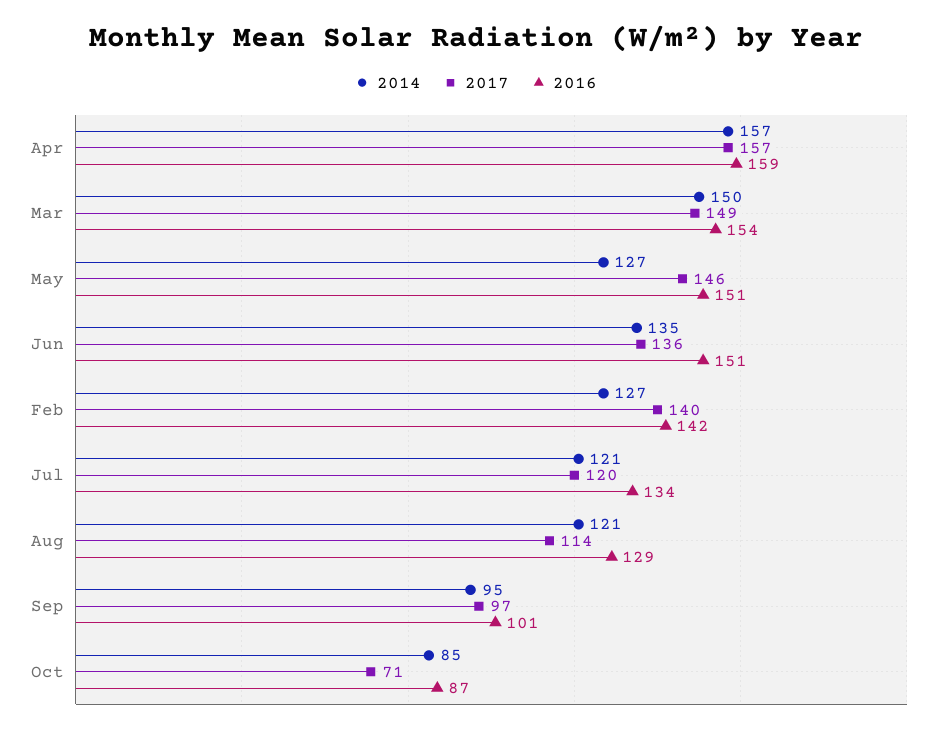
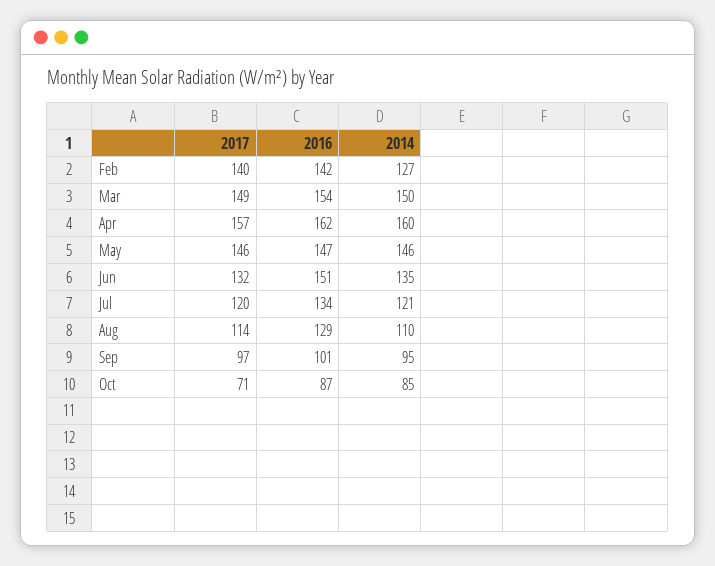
  {
    "2014": {
-     "Apr": 157,
+     "Apr": 160,
      "Mar": 150,
-     "May": 127,
+     "May": 146,
      "Jun": 135,
      "Feb": 127,
      "Jul": 121,
-     "Aug": 121,
+     "Aug": 110,
      "Sep": 95,
      "Oct": 85
    },
    "2017": {
      "Apr": 157,
      "Mar": 149,
      "May": 146,
-     "Jun": 136,
+     "Jun": 132,
      "Feb": 140,
      "Jul": 120,
      "Aug": 114,
      "Sep": 97,
      "Oct": 71
    },
    "2016": {
-     "Apr": 159,
+     "Apr": 162,
      "Mar": 154,
-     "May": 151,
+     "May": 147,
      "Jun": 151,
      "Feb": 142,
      "Jul": 134,
      "Aug": 129,
      "Sep": 101,
      "Oct": 87
    }
  }

